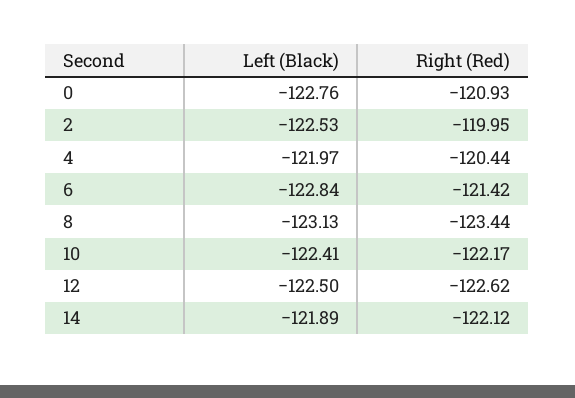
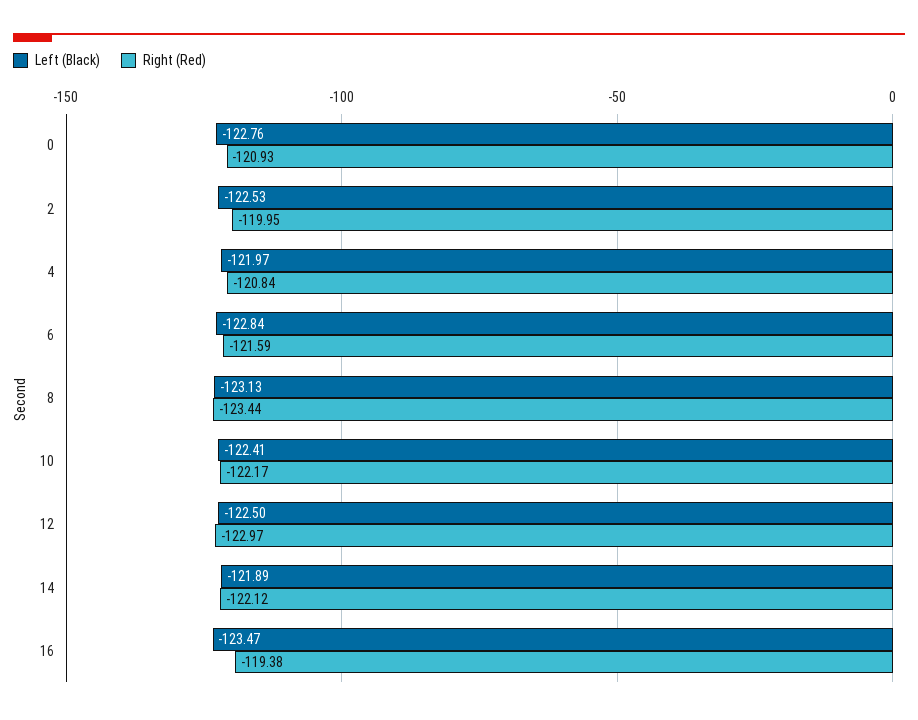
  {
    "Left (Black)": {
      "0": -122.76,
      "2": -122.53,
      "4": -121.97,
      "6": -122.84,
      "8": -123.13,
      "10": -122.41,
      "12": -122.5,
-     "14": -121.89
+     "14": -121.89,
+     "16": -123.47
    },
    "Right (Red)": {
      "0": -120.93,
      "2": -119.95,
-     "4": -120.44,
+     "4": -120.84,
-     "6": -121.42,
+     "6": -121.59,
      "8": -123.44,
      "10": -122.17,
-     "12": -122.62,
+     "12": -122.97,
-     "14": -122.12
+     "14": -122.12,
+     "16": -119.38
    }
  }

